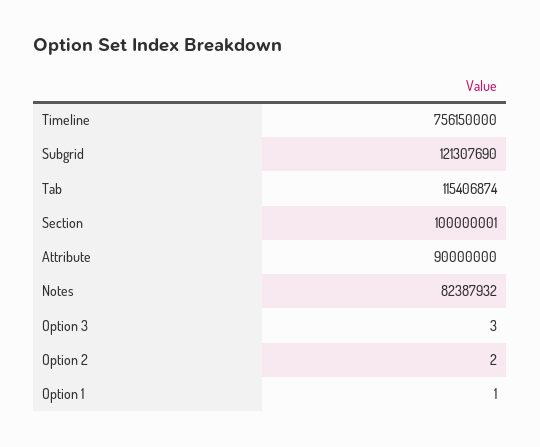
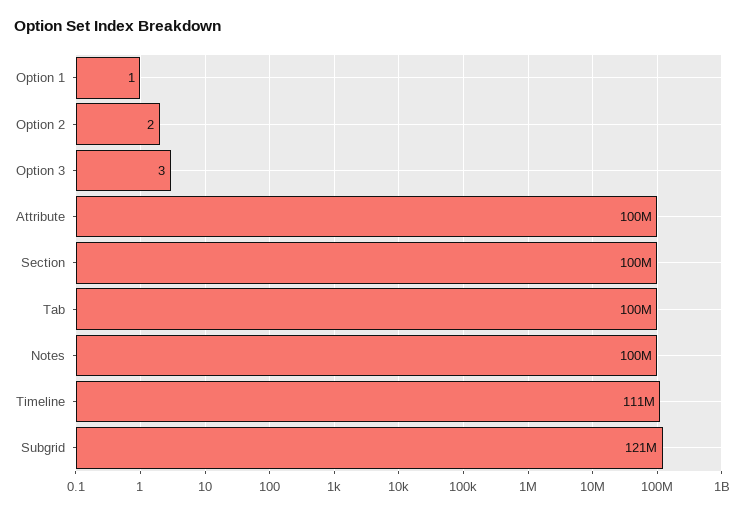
  {
-   "Timeline": 756150000,
+   "Timeline": 111000000,
    "Subgrid": 121307690,
-   "Tab": 115406874,
+   "Tab": 100000000,
    "Section": 100000001,
-   "Attribute": 90000000,
+   "Attribute": 100000000,
-   "Notes": 82387932,
+   "Notes": 100000000,
    "Option 3": 3,
    "Option 2": 2,
    "Option 1": 1
  }

